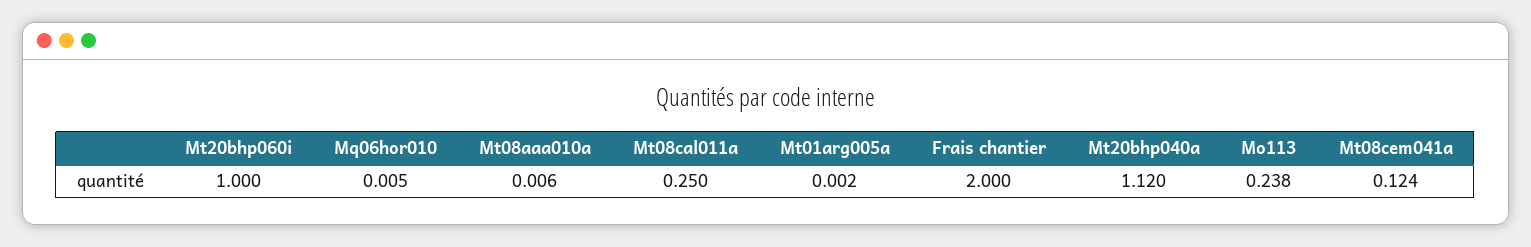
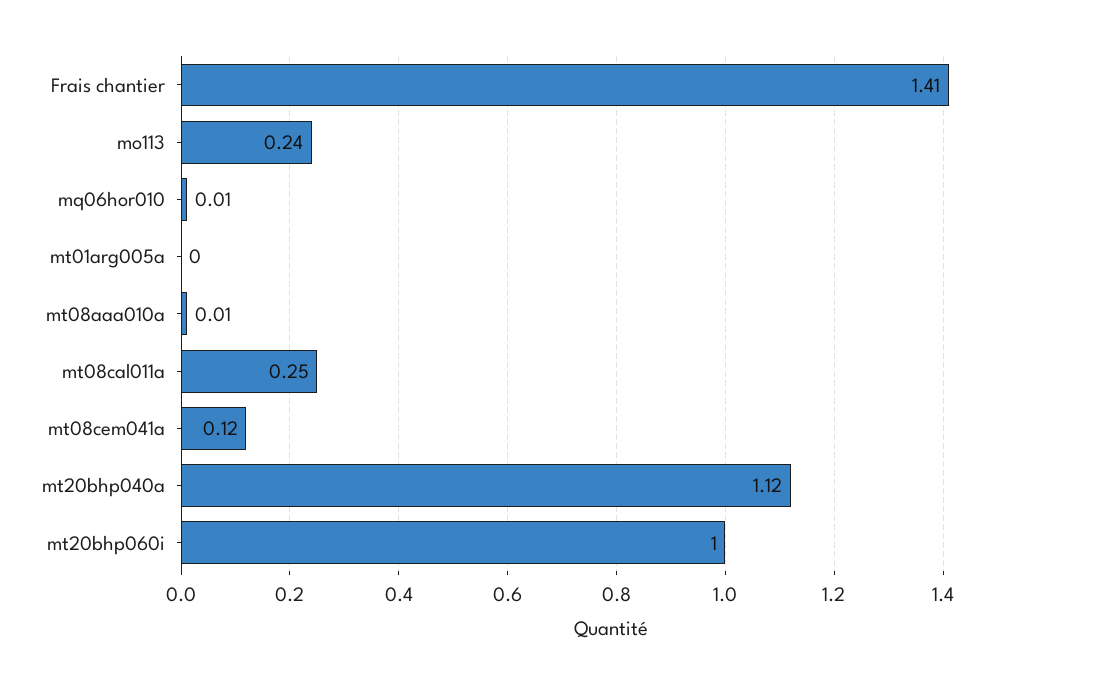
  {
    "Mt20bhp060i": 1,
    "Mq06hor010": 0.005,
    "Mt08aaa010a": 0.006,
    "Mt08cal011a": 0.25,
    "Mt01arg005a": 0.002,
-   "Frais chantier": 2,
+   "Frais chantier": 1.41,
    "Mt20bhp040a": 1.12,
    "Mo113": 0.238,
    "Mt08cem041a": 0.124
  }

